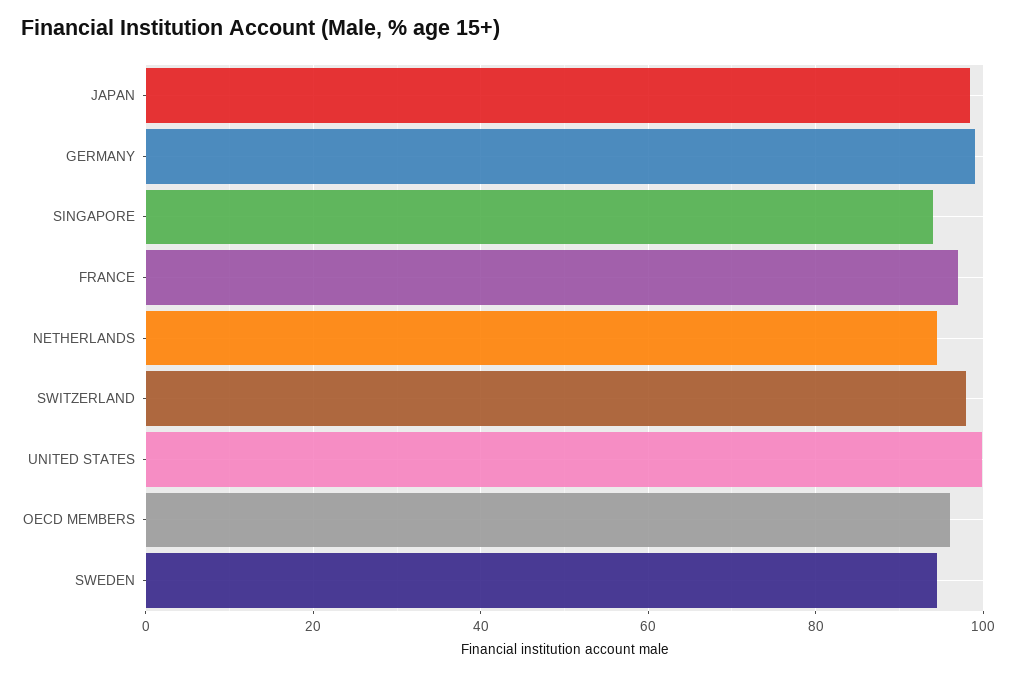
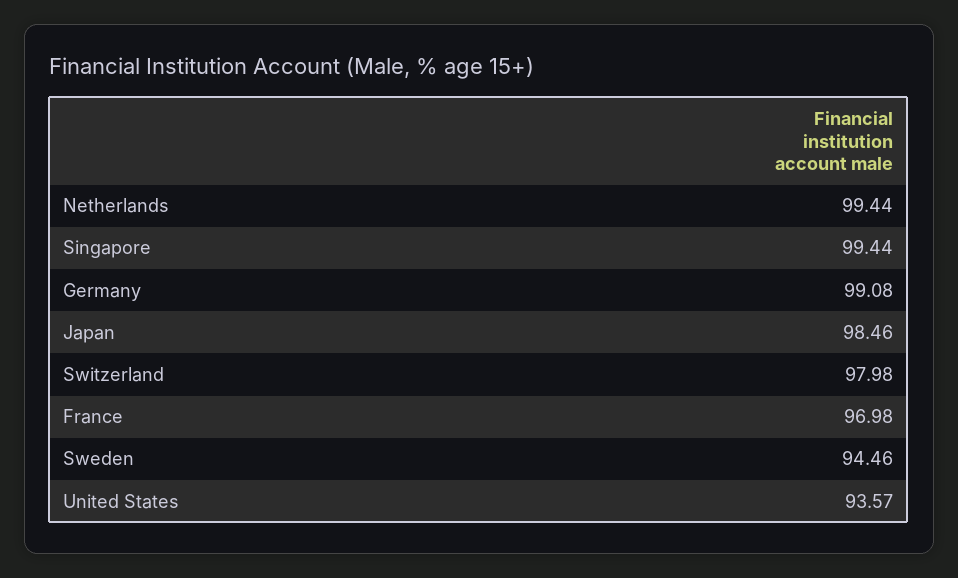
  {
    "JAPAN": 98.46,
    "GERMANY": 99.08,
-   "SINGAPORE": 94,
+   "SINGAPORE": 99.44,
    "FRANCE": 96.98,
-   "NETHERLANDS": 94,
+   "NETHERLANDS": 99.44,
    "SWITZERLAND": 97.98,
-   "UNITED STATES": 100,
+   "UNITED STATES": 93.57,
-   "OECD MEMBERS": 96,
    "SWEDEN": 94.46
  }

